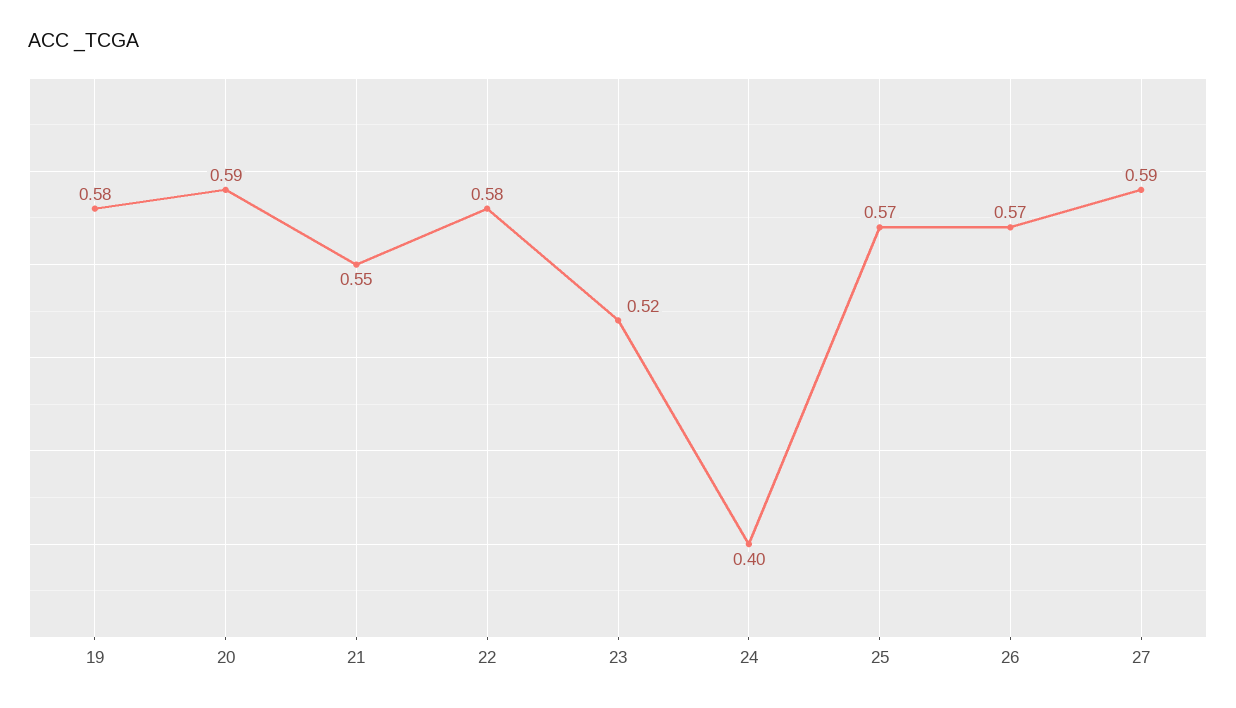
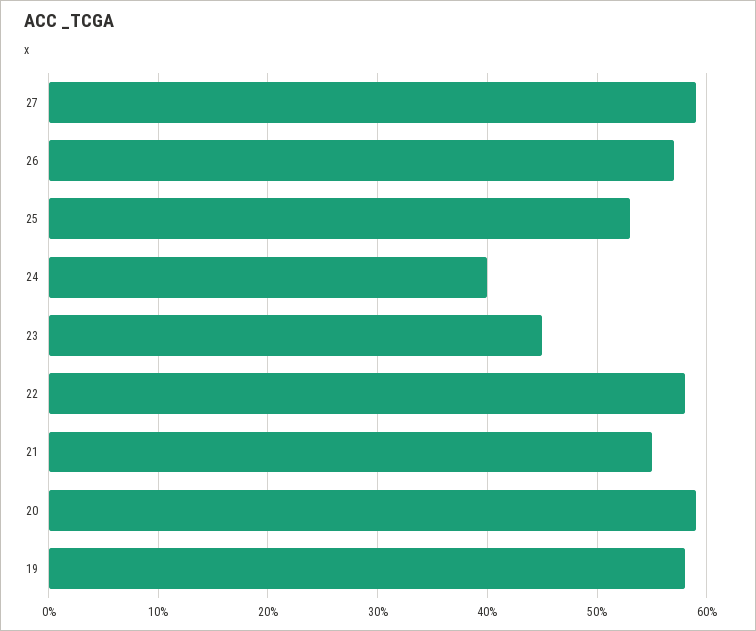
  {
    "19": 0.58,
    "20": 0.59,
    "21": 0.55,
    "22": 0.58,
-   "23": 0.52,
+   "23": 0.45,
    "24": 0.4,
-   "25": 0.57,
+   "25": 0.53,
    "26": 0.57,
    "27": 0.59
  }

